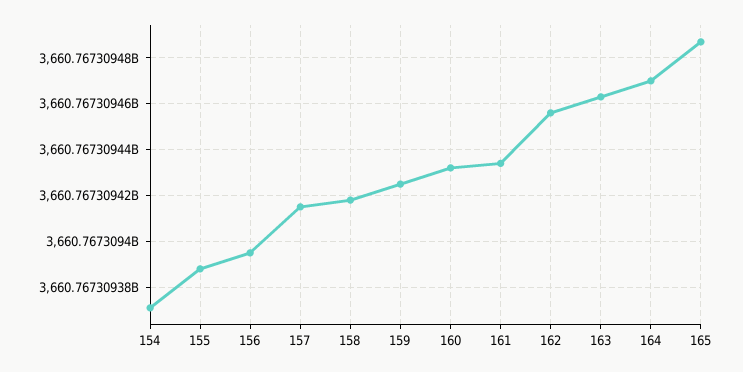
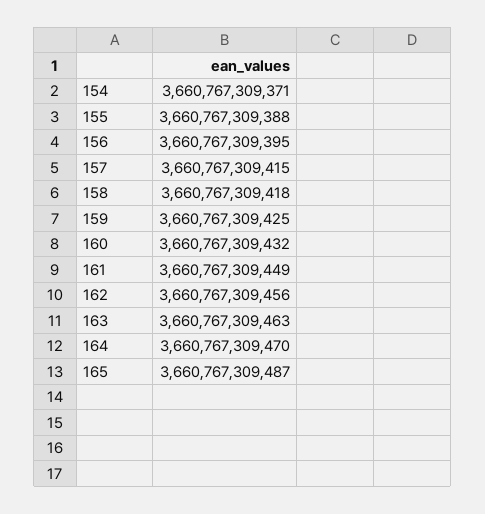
  {
    "154": 3660767309371,
    "155": 3660767309388,
    "156": 3660767309395,
    "157": 3660767309415,
    "158": 3660767309418,
    "159": 3660767309425,
    "160": 3660767309432,
-   "161": 3660767309435,
+   "161": 3660767309449,
    "162": 3660767309456,
    "163": 3660767309463,
    "164": 3660767309470,
    "165": 3660767309487
  }

